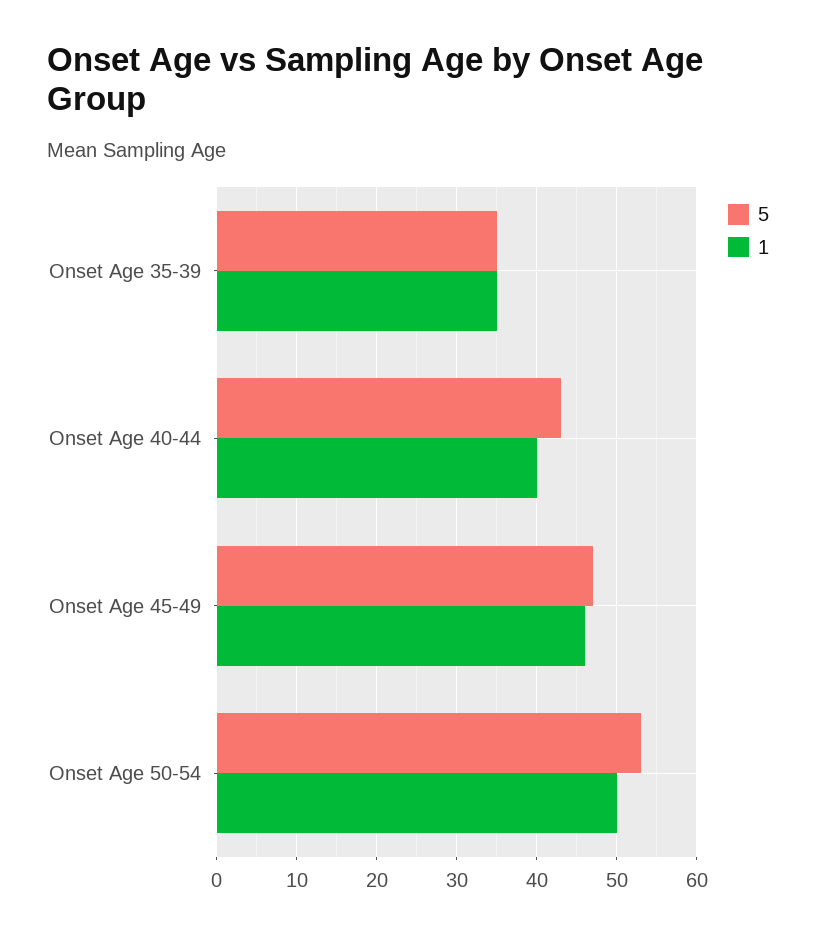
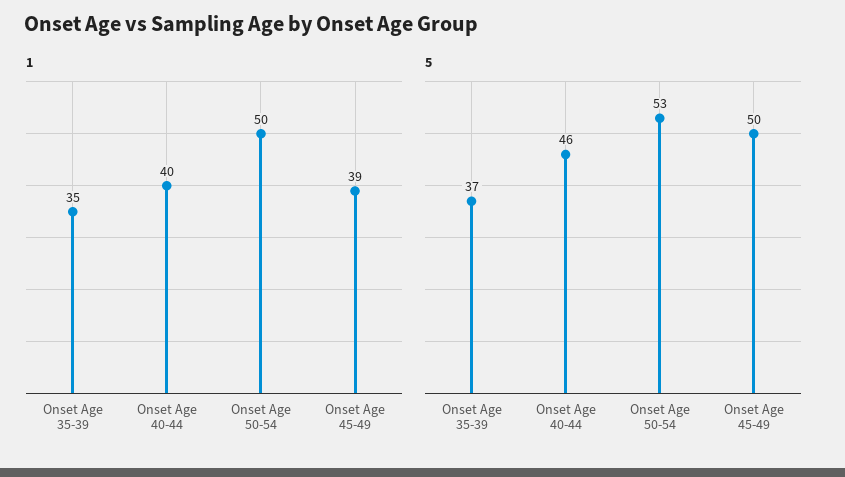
  {
    "5": {
-     "Onset Age 35-39": 35,
+     "Onset Age 35-39": 37,
-     "Onset Age 40-44": 43,
+     "Onset Age 40-44": 46,
-     "Onset Age 45-49": 47,
+     "Onset Age 45-49": 50,
      "Onset Age 50-54": 53
    },
    "1": {
      "Onset Age 35-39": 35,
      "Onset Age 40-44": 40,
-     "Onset Age 45-49": 46,
+     "Onset Age 45-49": 39,
      "Onset Age 50-54": 50
    }
  }

